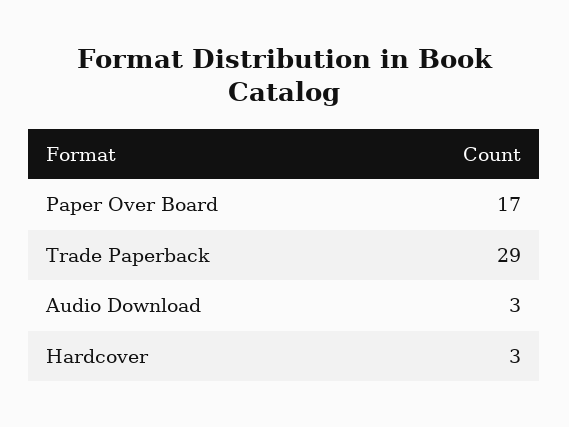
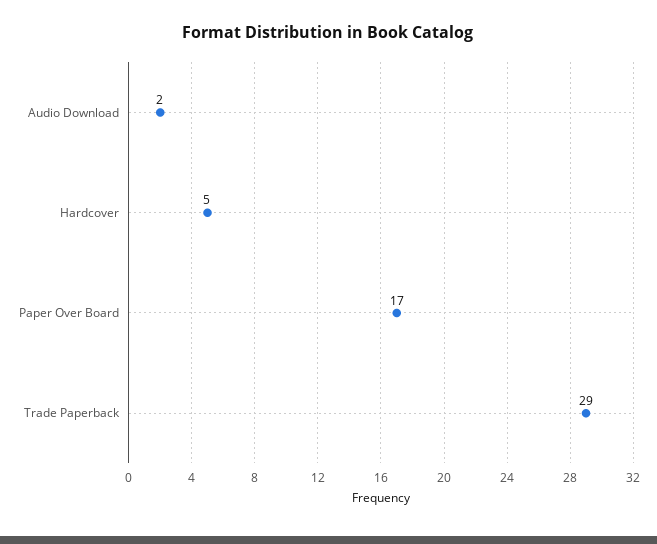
  {
    "Paper Over Board": 17,
    "Trade Paperback": 29,
-   "Audio Download": 3,
+   "Audio Download": 2,
-   "Hardcover": 3
+   "Hardcover": 5
  }

